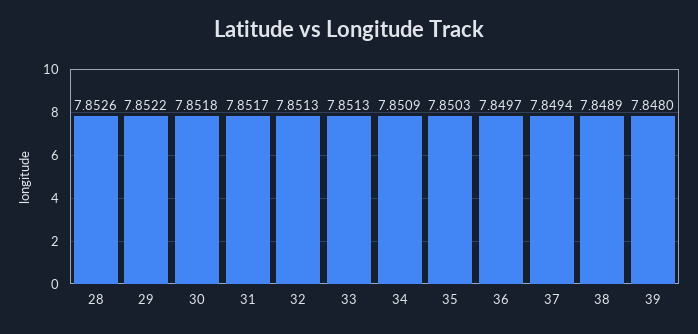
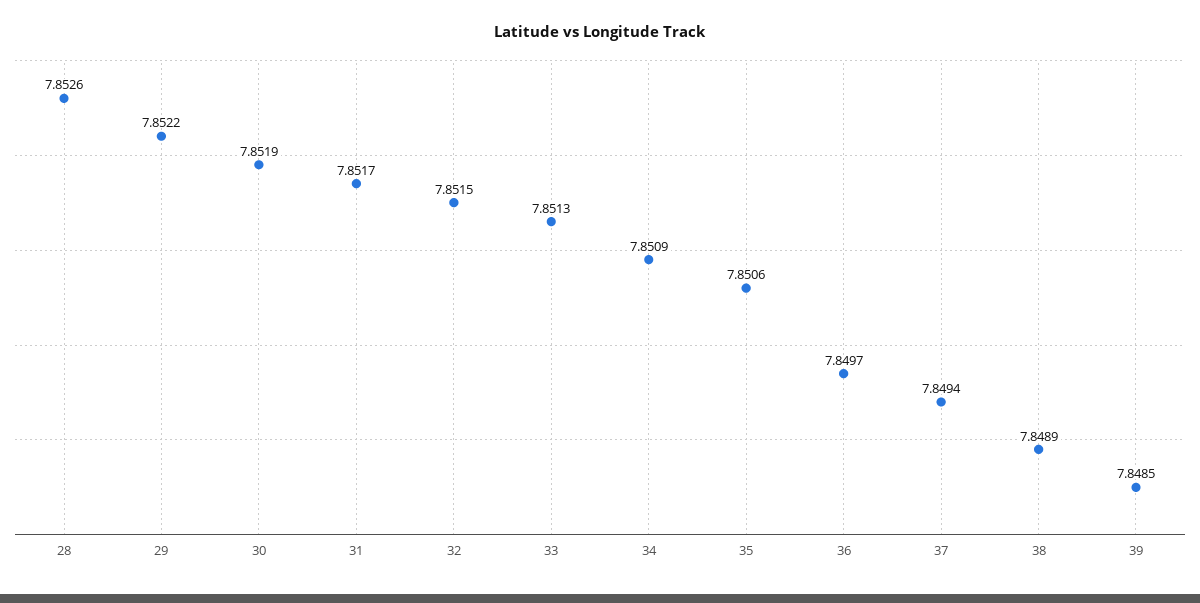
  {
    "28": 7.8526,
    "29": 7.8522,
-   "30": 7.8518,
+   "30": 7.8519,
    "31": 7.8517,
-   "32": 7.8513,
+   "32": 7.8515,
    "33": 7.8513,
    "34": 7.8509,
-   "35": 7.8503,
+   "35": 7.8506,
    "36": 7.8497,
    "37": 7.8494,
    "38": 7.8489,
-   "39": 7.848
+   "39": 7.8485
  }

